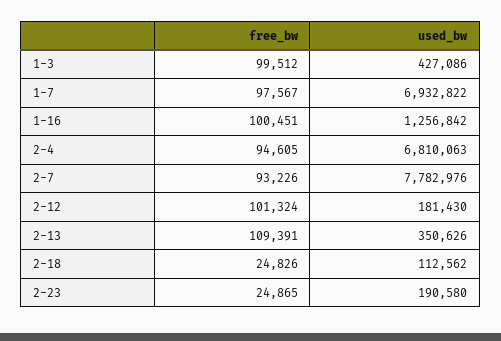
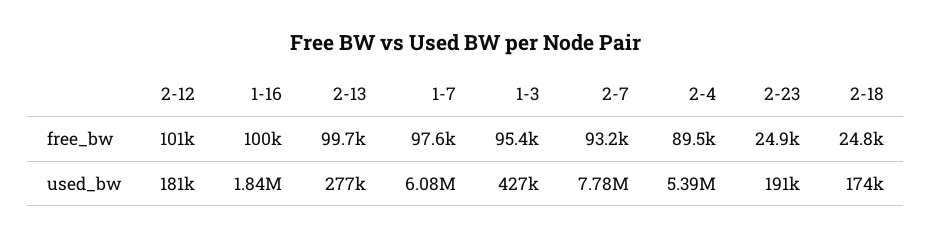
  {
    "free_bw": {
-     "1-3": 99512,
+     "1-3": 95400,
      "1-7": 97567,
      "1-16": 100451,
-     "2-4": 94605,
+     "2-4": 89500,
      "2-7": 93226,
      "2-12": 101324,
-     "2-13": 109391,
+     "2-13": 99700,
      "2-18": 24826,
      "2-23": 24865
    },
    "used_bw": {
      "1-3": 427086,
-     "1-7": 6932822,
+     "1-7": 6080000,
-     "1-16": 1256842,
+     "1-16": 1840000,
-     "2-4": 6810063,
+     "2-4": 5390000,
      "2-7": 7782976,
      "2-12": 181430,
-     "2-13": 350626,
+     "2-13": 277000,
-     "2-18": 112562,
+     "2-18": 174000,
      "2-23": 190580
    }
  }

